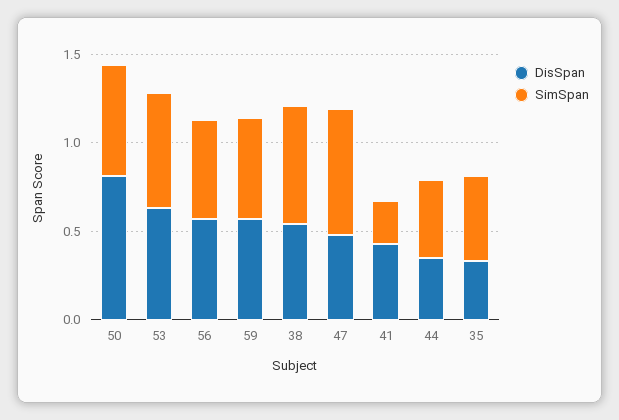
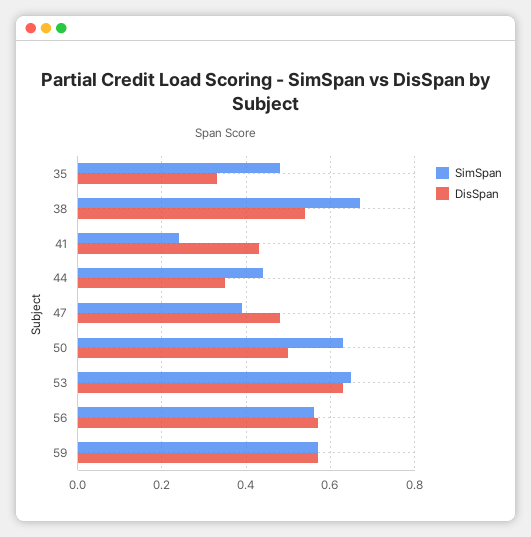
  {
    "DisSpan": {
-     "50": 0.8,
+     "50": 0.5,
      "53": 0.65,
      "56": 0.55,
      "59": 0.55,
      "38": 0.55,
      "47": 0.5,
      "41": 0.45,
      "44": 0.35,
      "35": 0.35
    },
    "SimSpan": {
      "50": 0.65,
      "53": 0.65,
      "56": 0.55,
      "59": 0.55,
      "38": 0.65,
-     "47": 0.7,
+     "47": 0.4,
      "41": 0.25,
      "44": 0.45,
      "35": 0.5
    }
  }

